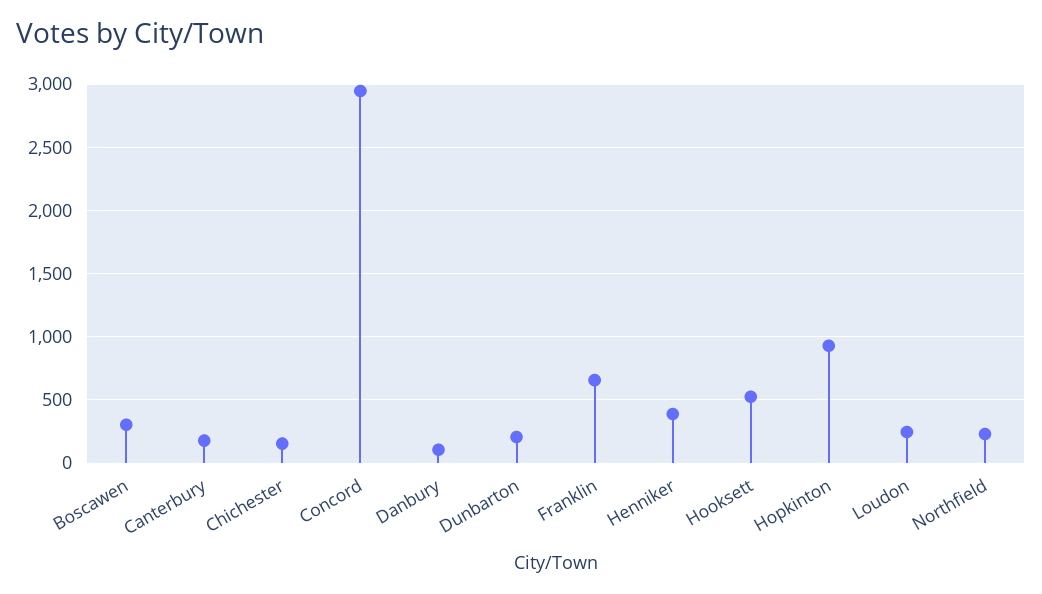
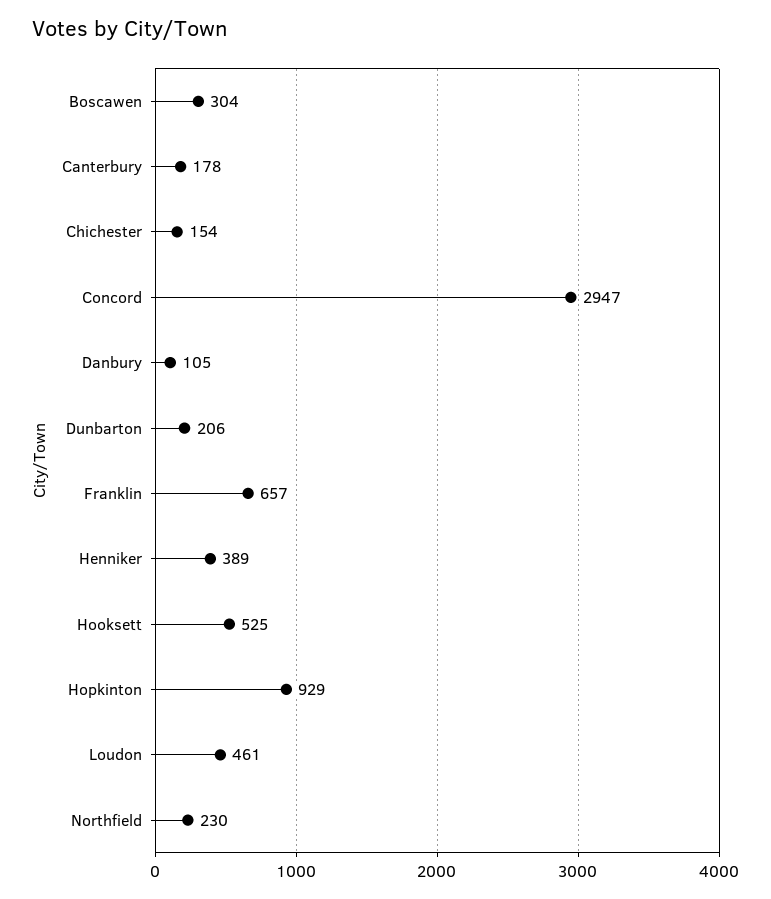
  {
    "Boscawen": 304,
    "Canterbury": 178,
    "Chichester": 154,
    "Concord": 2947,
    "Danbury": 105,
    "Dunbarton": 206,
    "Franklin": 657,
    "Henniker": 389,
    "Hooksett": 525,
    "Hopkinton": 929,
-   "Loudon": 250,
+   "Loudon": 461,
    "Northfield": 230
  }

